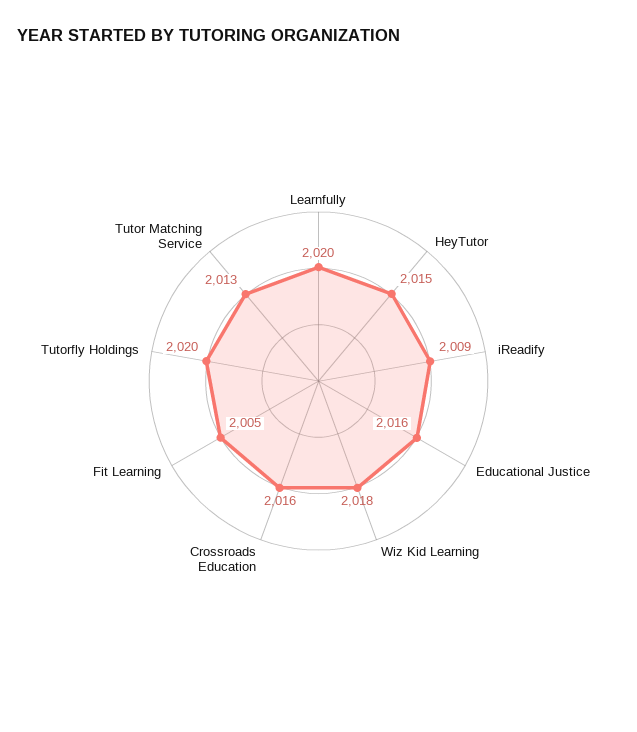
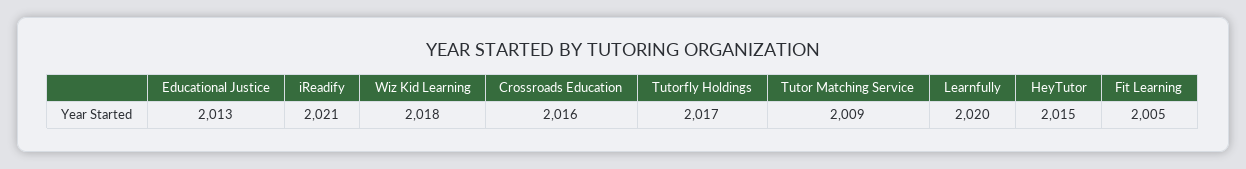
  {
    "Learnfully": 2020,
    "HeyTutor": 2015,
-   "iReadify": 2009,
+   "iReadify": 2021,
-   "Educational Justice": 2016,
+   "Educational Justice": 2013,
    "Wiz Kid Learning": 2018,
    "Crossroads Education": 2016,
    "Fit Learning": 2005,
-   "Tutorfly Holdings": 2020,
+   "Tutorfly Holdings": 2017,
-   "Tutor Matching Service": 2013
+   "Tutor Matching Service": 2009
  }

